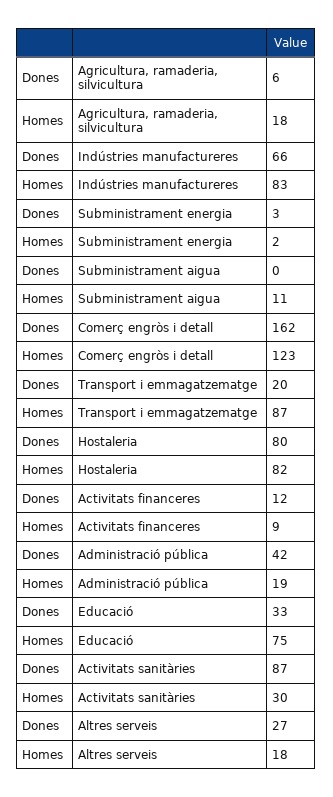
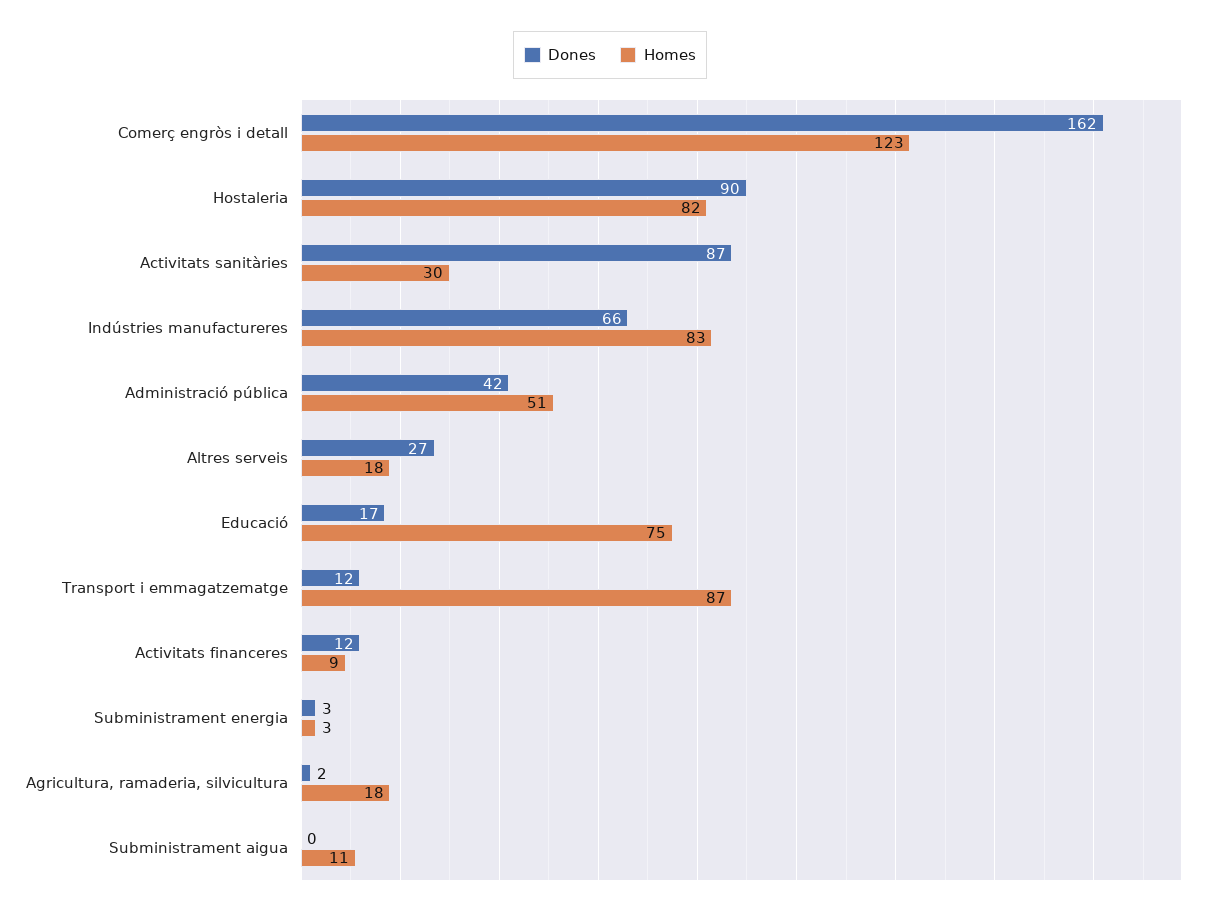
  {
    "Dones": {
-     "Agricultura, ramaderia, silvicultura": 6,
+     "Agricultura, ramaderia, silvicultura": 2,
      "Indústries manufactureres": 66,
      "Subministrament energia": 3,
      "Subministrament aigua": 0,
      "Comerç engròs i detall": 162,
-     "Transport i emmagatzematge": 20,
+     "Transport i emmagatzematge": 12,
-     "Hostaleria": 80,
+     "Hostaleria": 90,
      "Activitats financeres": 12,
      "Administració pública": 42,
-     "Educació": 33,
+     "Educació": 17,
      "Activitats sanitàries": 87,
      "Altres serveis": 27
    },
    "Homes": {
      "Agricultura, ramaderia, silvicultura": 18,
      "Indústries manufactureres": 83,
-     "Subministrament energia": 2,
+     "Subministrament energia": 3,
      "Subministrament aigua": 11,
      "Comerç engròs i detall": 123,
      "Transport i emmagatzematge": 87,
      "Hostaleria": 82,
      "Activitats financeres": 9,
-     "Administració pública": 19,
+     "Administració pública": 51,
      "Educació": 75,
      "Activitats sanitàries": 30,
      "Altres serveis": 18
    }
  }

